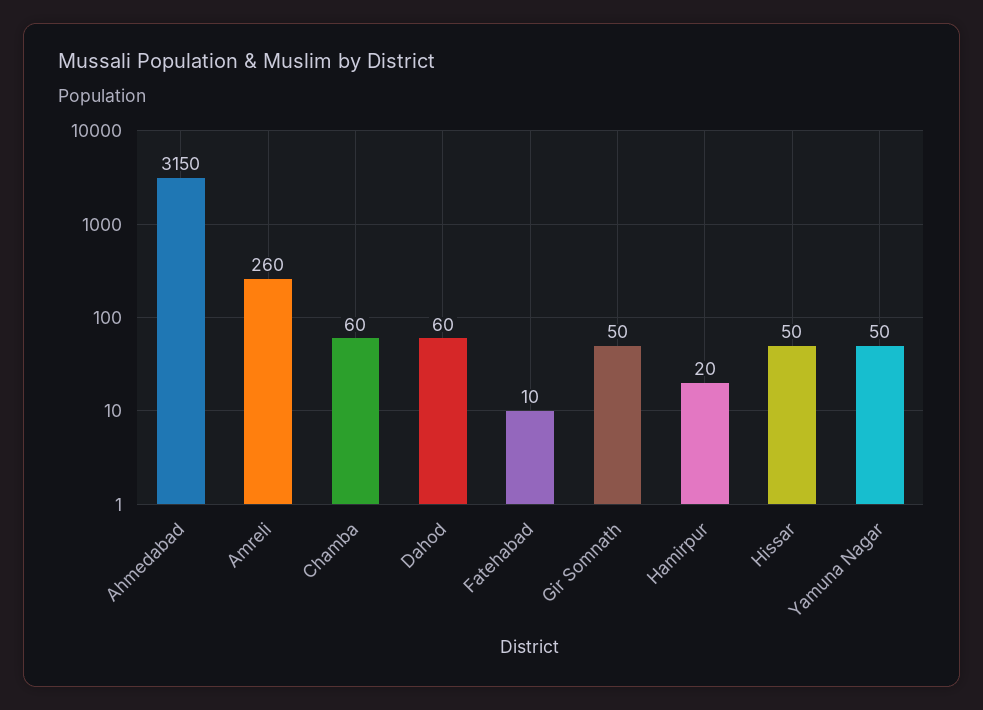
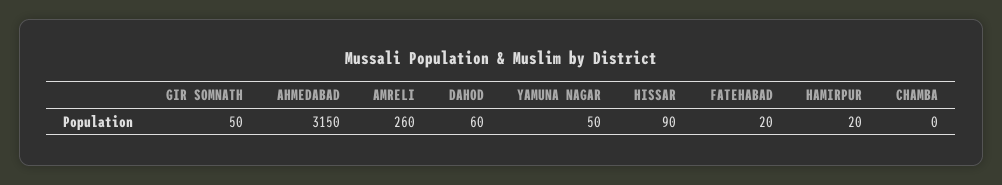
  {
    "Ahmedabad": 3150,
    "Amreli": 260,
-   "Chamba": 60,
+   "Chamba": 0,
    "Dahod": 60,
-   "Fatehabad": 10,
+   "Fatehabad": 20,
    "Gir Somnath": 50,
    "Hamirpur": 20,
-   "Hissar": 50,
+   "Hissar": 90,
    "Yamuna Nagar": 50
  }

